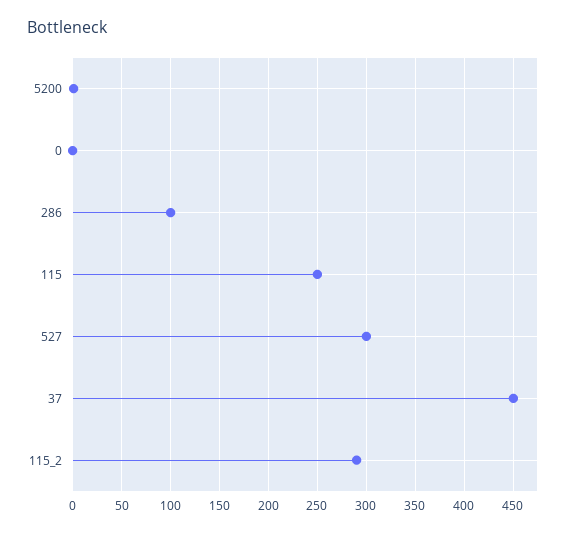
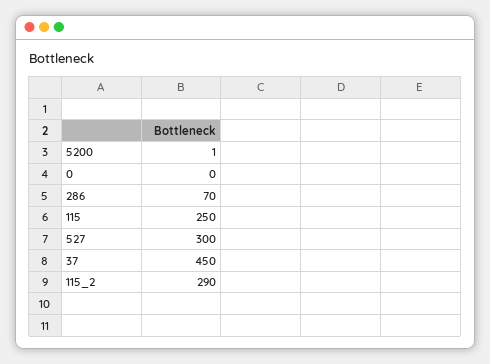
  {
    "5200": 1,
    "0": 0,
-   "286": 100,
+   "286": 70,
    "115": 250,
    "527": 300,
    "37": 450,
    "115_2": 290
  }

